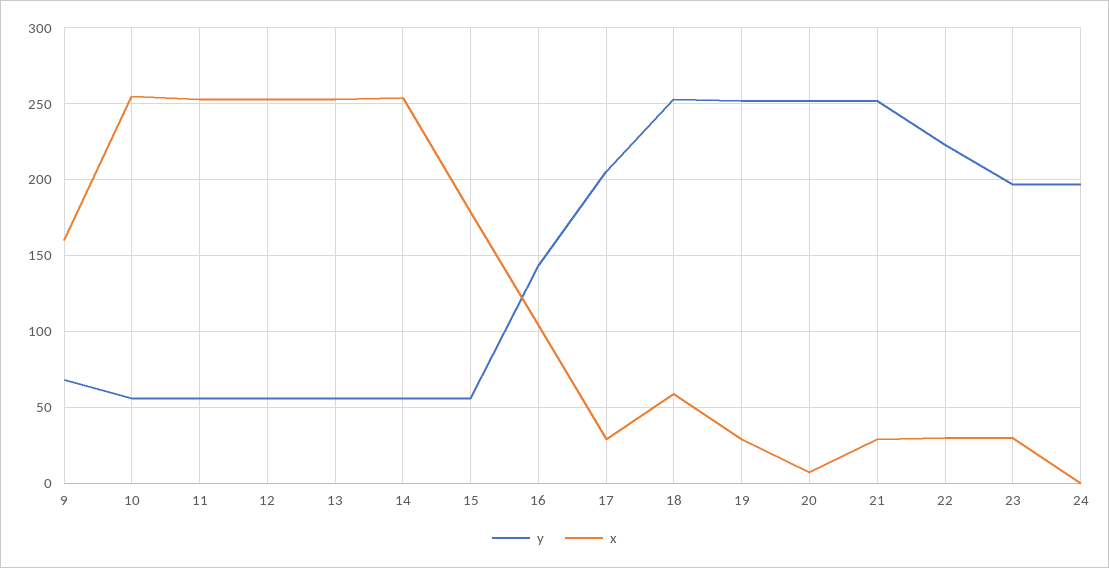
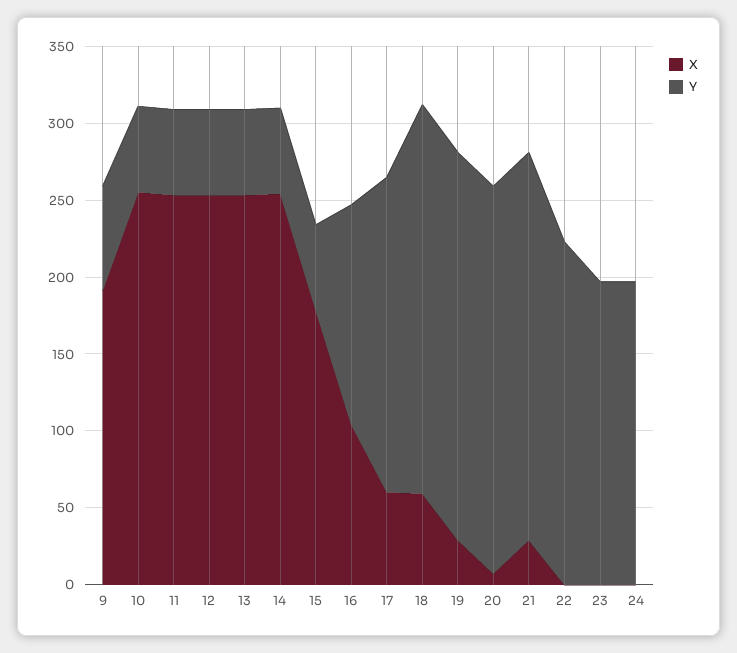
  {
    "y": {
      "9": 70,
      "10": 55,
      "11": 55,
      "12": 55,
      "13": 55,
      "14": 55,
      "15": 55,
      "16": 145,
      "17": 205,
      "18": 255,
      "19": 250,
      "20": 250,
      "21": 250,
      "22": 225,
      "23": 195,
      "24": 195
    },
    "x": {
-     "9": 160,
+     "9": 190,
      "10": 255,
      "11": 255,
      "12": 255,
      "13": 255,
      "14": 255,
      "15": 180,
      "16": 105,
-     "17": 30,
+     "17": 60,
      "18": 60,
      "19": 30,
      "20": 5,
      "21": 30,
-     "22": 30,
+     "22": 0,
-     "23": 30,
+     "23": 0,
      "24": 0
    }
  }

